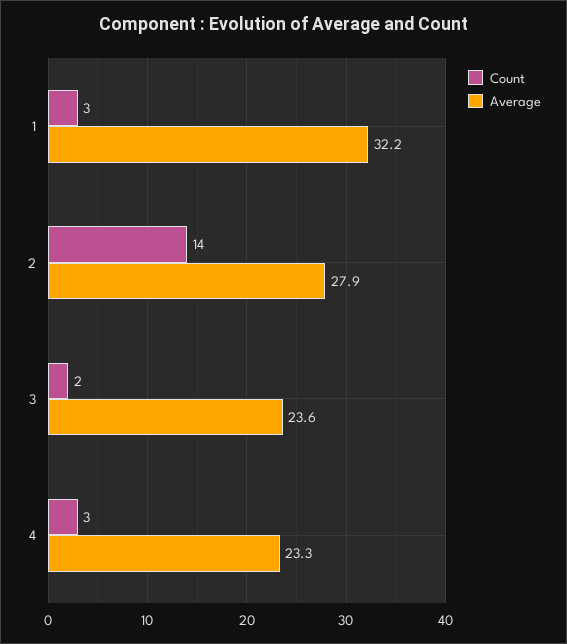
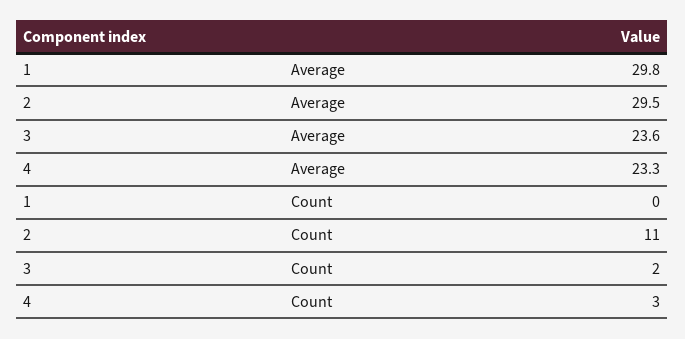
  {
    "Count": {
-     "1": 3,
+     "1": 0,
-     "2": 14,
+     "2": 11,
      "3": 2,
      "4": 3
    },
    "Average": {
-     "1": 32.2,
+     "1": 29.8,
-     "2": 27.9,
+     "2": 29.5,
      "3": 23.6,
      "4": 23.3
    }
  }

